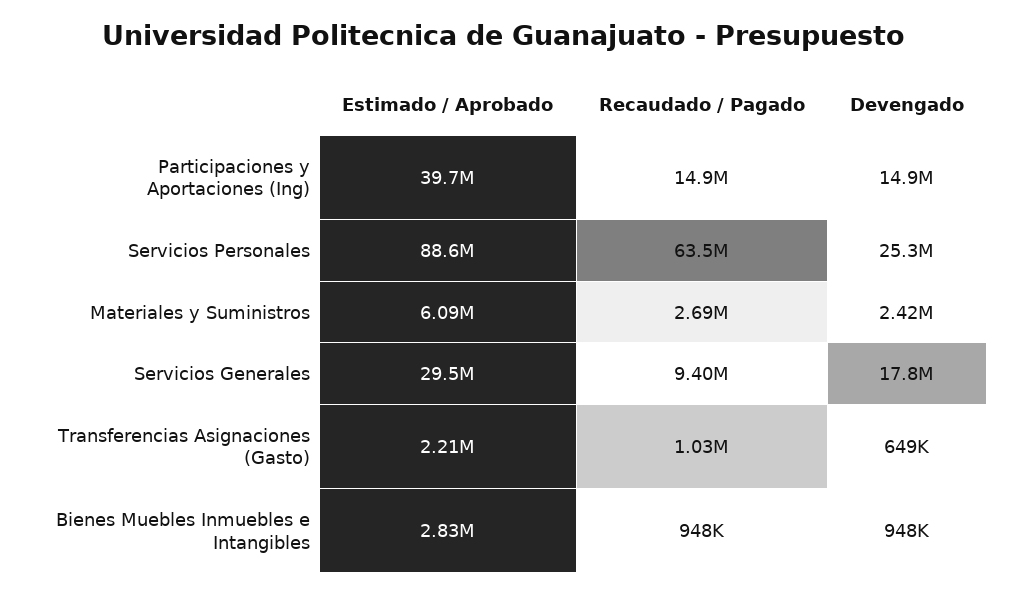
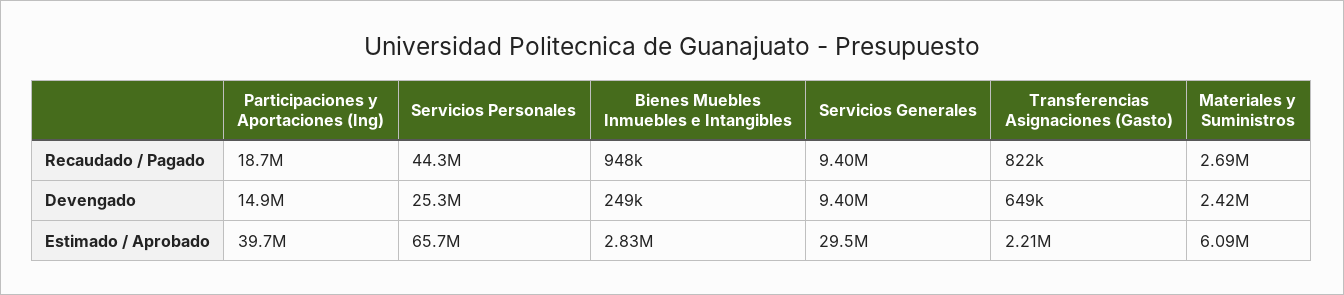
  {
    "Estimado / Aprobado": {
      "Participaciones y Aportaciones (Ing)": 39700000,
-     "Servicios Personales": 88600000,
+     "Servicios Personales": 65700000,
      "Materiales y Suministros": 6090000,
      "Servicios Generales": 29500000,
      "Transferencias Asignaciones (Gasto)": 2210000,
      "Bienes Muebles Inmuebles e Intangibles": 2830000
    },
    "Recaudado / Pagado": {
-     "Participaciones y Aportaciones (Ing)": 14900000,
+     "Participaciones y Aportaciones (Ing)": 18700000,
-     "Servicios Personales": 63500000,
+     "Servicios Personales": 44300000,
      "Materiales y Suministros": 2690000,
      "Servicios Generales": 9400000,
-     "Transferencias Asignaciones (Gasto)": 1030000,
+     "Transferencias Asignaciones (Gasto)": 822000,
      "Bienes Muebles Inmuebles e Intangibles": 948000
    },
    "Devengado": {
      "Participaciones y Aportaciones (Ing)": 14900000,
      "Servicios Personales": 25300000,
      "Materiales y Suministros": 2420000,
-     "Servicios Generales": 17800000,
+     "Servicios Generales": 9400000,
      "Transferencias Asignaciones (Gasto)": 649000,
-     "Bienes Muebles Inmuebles e Intangibles": 948000
+     "Bienes Muebles Inmuebles e Intangibles": 249000
    }
  }

